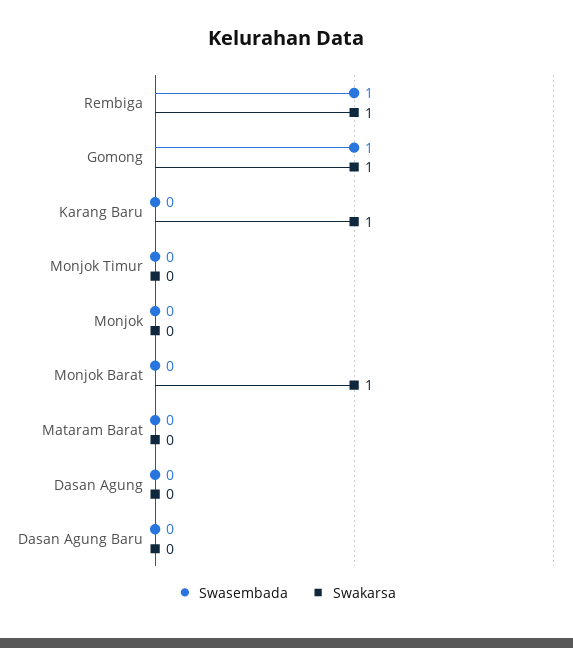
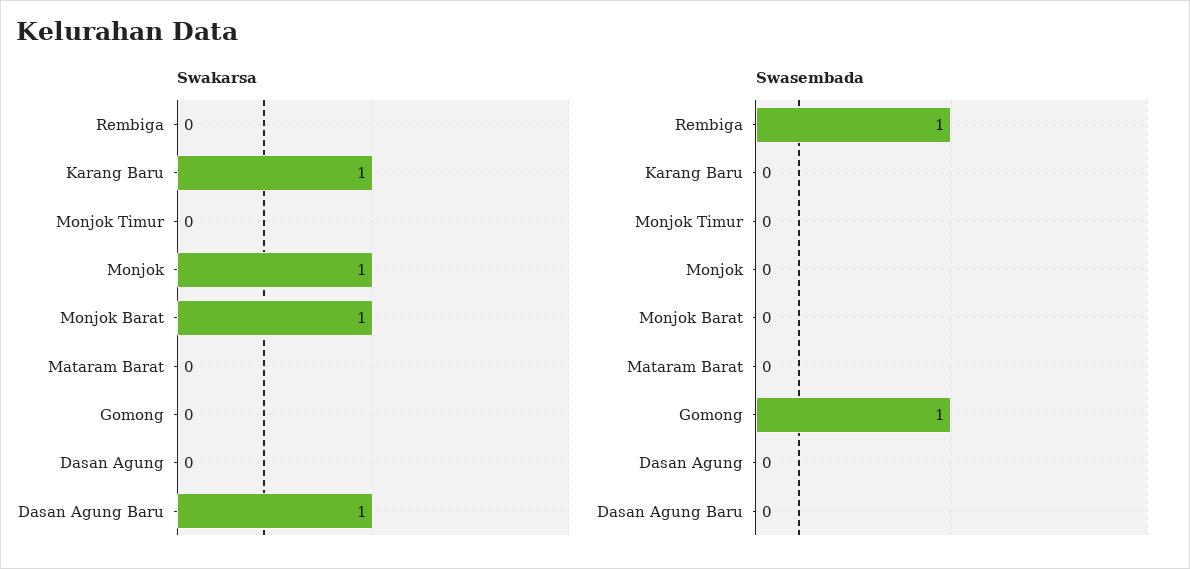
  {
    "Swasembada": {
      "Rembiga": 1,
      "Gomong": 1,
      "Karang Baru": 0,
      "Monjok Timur": 0,
      "Monjok": 0,
      "Monjok Barat": 0,
      "Mataram Barat": 0,
      "Dasan Agung": 0,
      "Dasan Agung Baru": 0
    },
    "Swakarsa": {
-     "Rembiga": 1,
+     "Rembiga": 0,
-     "Gomong": 1,
+     "Gomong": 0,
      "Karang Baru": 1,
      "Monjok Timur": 0,
-     "Monjok": 0,
+     "Monjok": 1,
      "Monjok Barat": 1,
      "Mataram Barat": 0,
      "Dasan Agung": 0,
-     "Dasan Agung Baru": 0
+     "Dasan Agung Baru": 1
    }
  }

